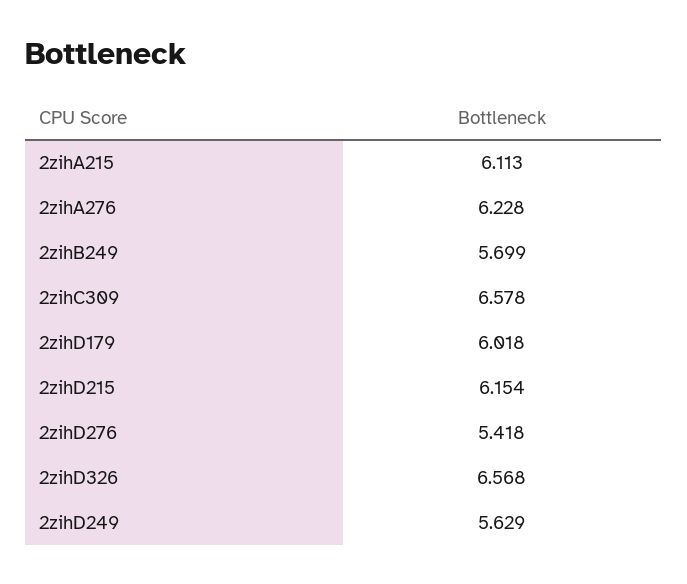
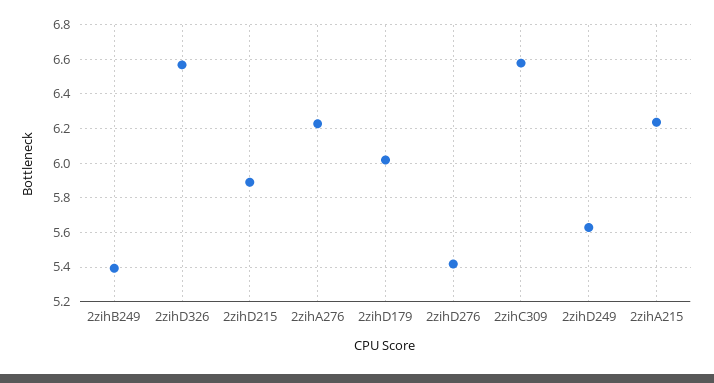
  {
-   "2zihA215": 6.113,
+   "2zihA215": 6.25,
    "2zihA276": 6.228,
-   "2zihB249": 5.699,
+   "2zihB249": 5.4,
    "2zihC309": 6.578,
    "2zihD179": 6.018,
-   "2zihD215": 6.154,
+   "2zihD215": 5.9,
    "2zihD276": 5.418,
    "2zihD326": 6.568,
    "2zihD249": 5.629
  }

